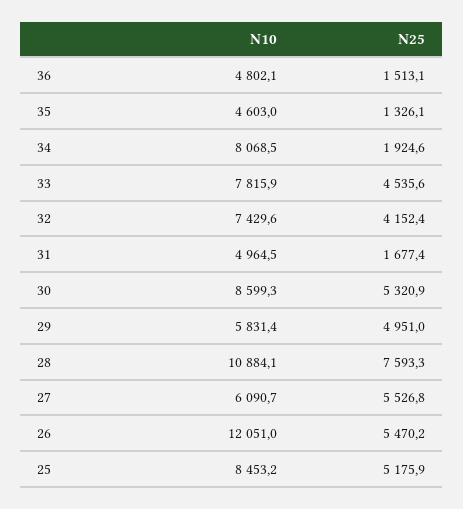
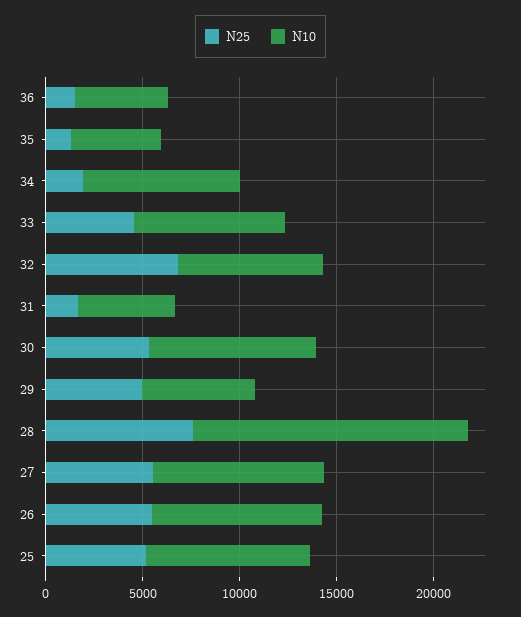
  {
    "N10": {
      "36": 4802.1,
      "35": 4603,
      "34": 8068.5,
      "33": 7815.9,
      "32": 7429.6,
      "31": 4964.5,
      "30": 8599.3,
      "29": 5831.4,
-     "28": 10884.1,
+     "28": 14000,
-     "27": 6090.7,
+     "27": 9000,
-     "26": 12051,
+     "26": 9000,
      "25": 8453.2
    },
    "N25": {
      "36": 1513.1,
      "35": 1326.1,
      "34": 1924.6,
      "33": 4535.6,
-     "32": 4152.4,
+     "32": 7000,
      "31": 1677.4,
      "30": 5320.9,
      "29": 4951,
      "28": 7593.3,
      "27": 5526.8,
      "26": 5470.2,
      "25": 5175.9
    }
  }

